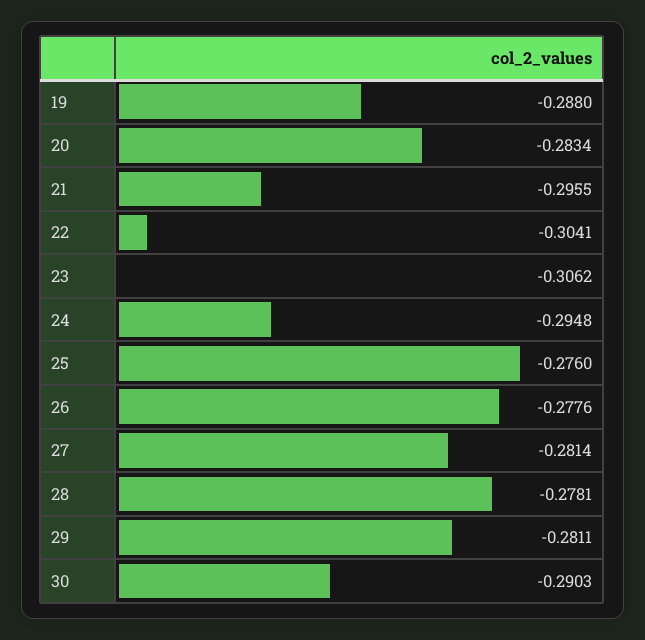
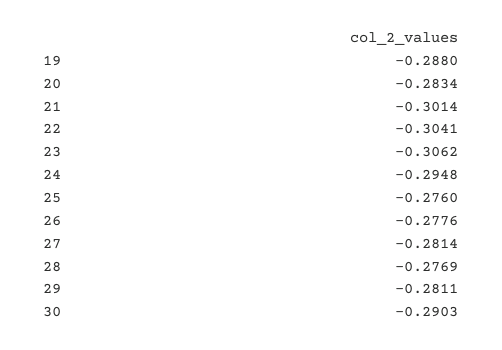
  {
    "19": -0.288,
    "20": -0.2834,
-   "21": -0.2955,
+   "21": -0.3014,
    "22": -0.3041,
    "23": -0.3062,
    "24": -0.2948,
    "25": -0.276,
    "26": -0.2776,
    "27": -0.2814,
-   "28": -0.2781,
+   "28": -0.2769,
    "29": -0.2811,
    "30": -0.2903
  }

